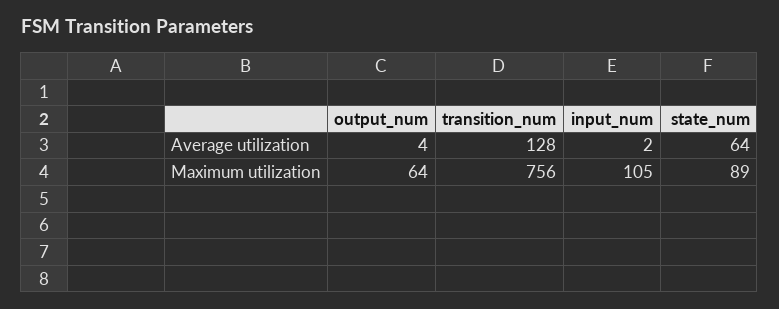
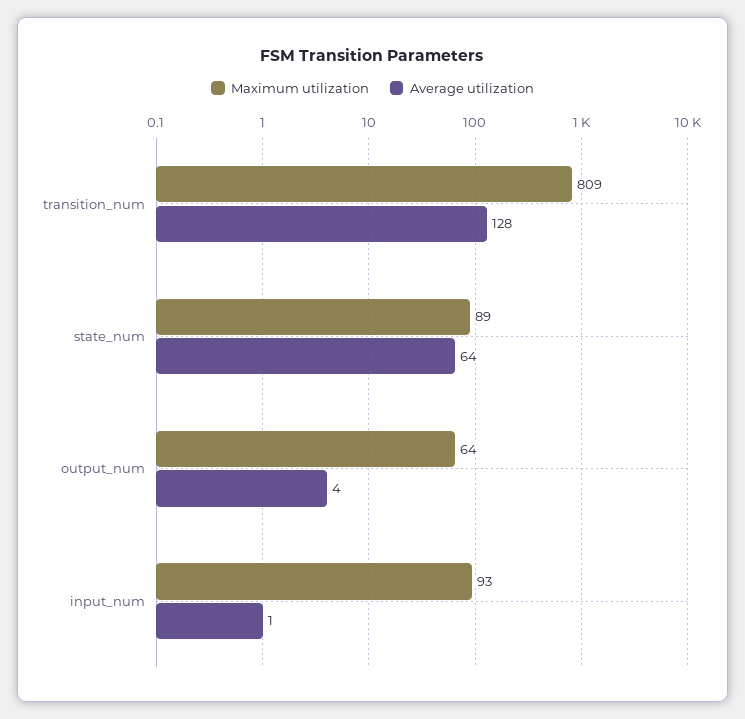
  {
    "Average utilization": {
      "output_num": 4,
      "transition_num": 128,
-     "input_num": 2,
+     "input_num": 1,
      "state_num": 64
    },
    "Maximum utilization": {
      "output_num": 64,
-     "transition_num": 756,
+     "transition_num": 809,
-     "input_num": 105,
+     "input_num": 93,
      "state_num": 89
    }
  }

